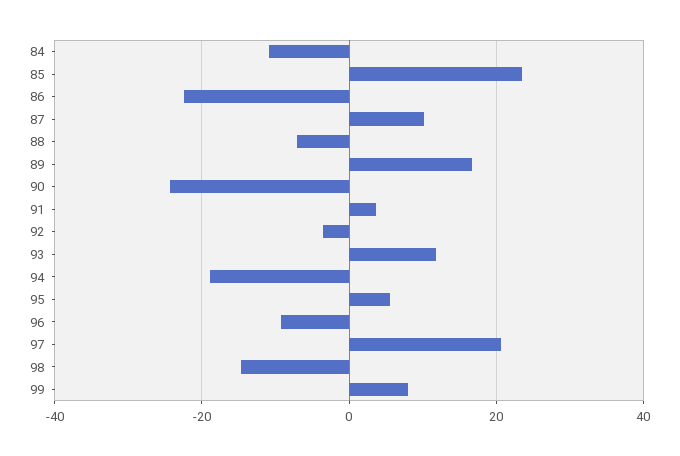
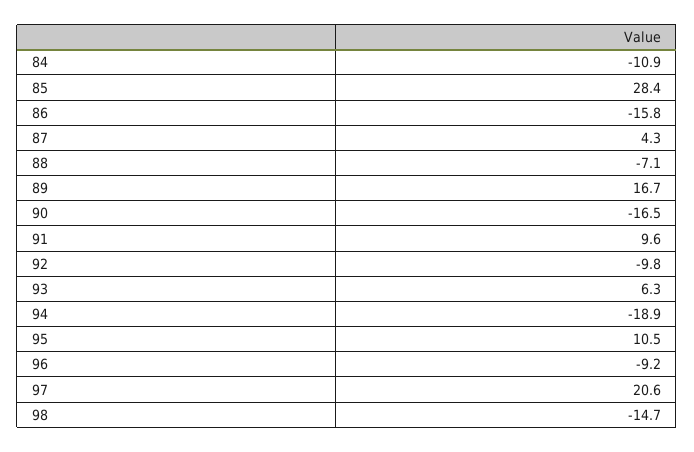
  {
    "84": -10.9,
-   "85": 24,
+   "85": 28.4,
-   "86": -22,
+   "86": -15.8,
-   "87": 10,
+   "87": 4.3,
    "88": -7.1,
    "89": 16.7,
-   "90": -24,
+   "90": -16.5,
-   "91": 4,
+   "91": 9.6,
-   "92": -4,
+   "92": -9.8,
-   "93": 12,
+   "93": 6.3,
    "94": -18.9,
-   "95": 6,
+   "95": 10.5,
    "96": -9.2,
    "97": 20.6,
-   "98": -14.7,
+   "98": -14.7
-   "99": 8
  }

